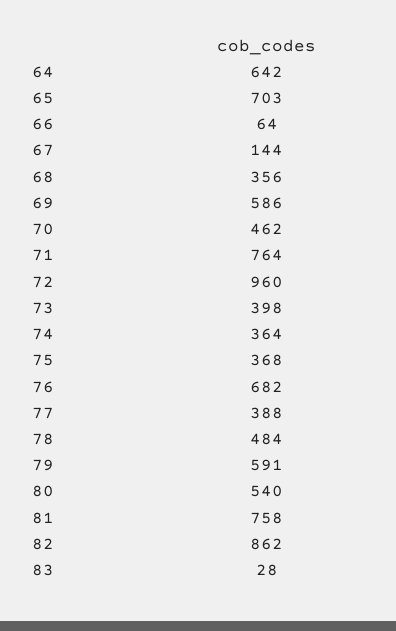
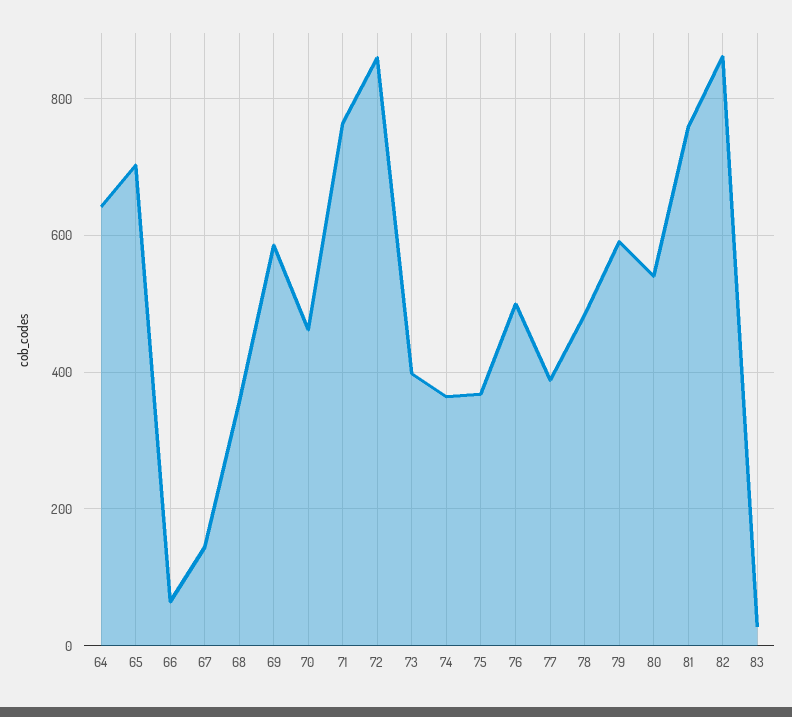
  {
    "64": 642,
    "65": 703,
    "66": 64,
    "67": 144,
    "68": 356,
    "69": 586,
    "70": 462,
    "71": 764,
-   "72": 960,
+   "72": 860,
    "73": 398,
    "74": 364,
    "75": 368,
-   "76": 682,
+   "76": 500,
    "77": 388,
    "78": 484,
    "79": 591,
    "80": 540,
    "81": 758,
    "82": 862,
    "83": 28
  }

